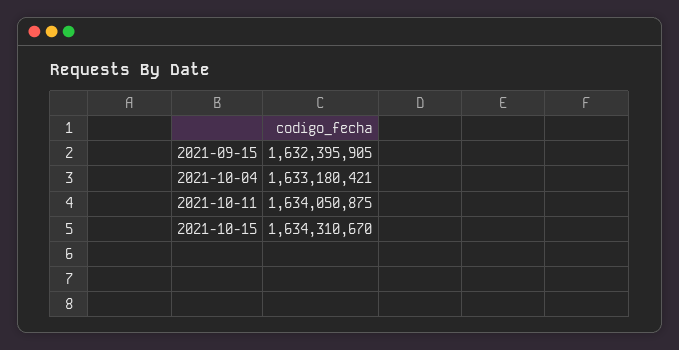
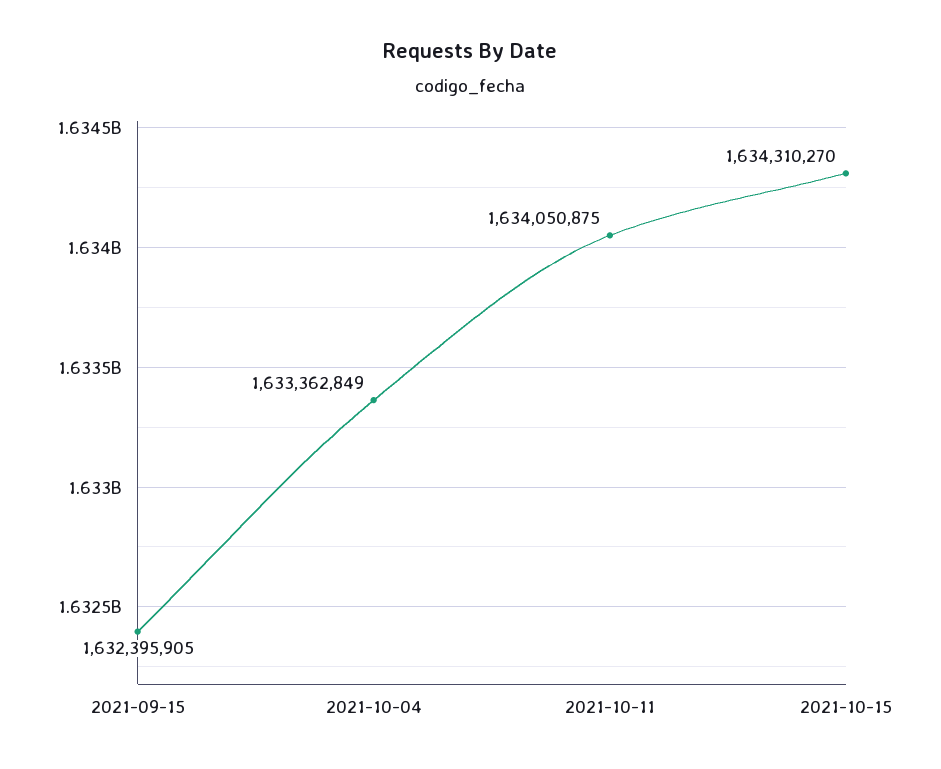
  {
    "2021-09-15": 1632395905,
-   "2021-10-04": 1633180421,
+   "2021-10-04": 1633362849,
    "2021-10-11": 1634050875,
-   "2021-10-15": 1634310670
+   "2021-10-15": 1634310270
  }

